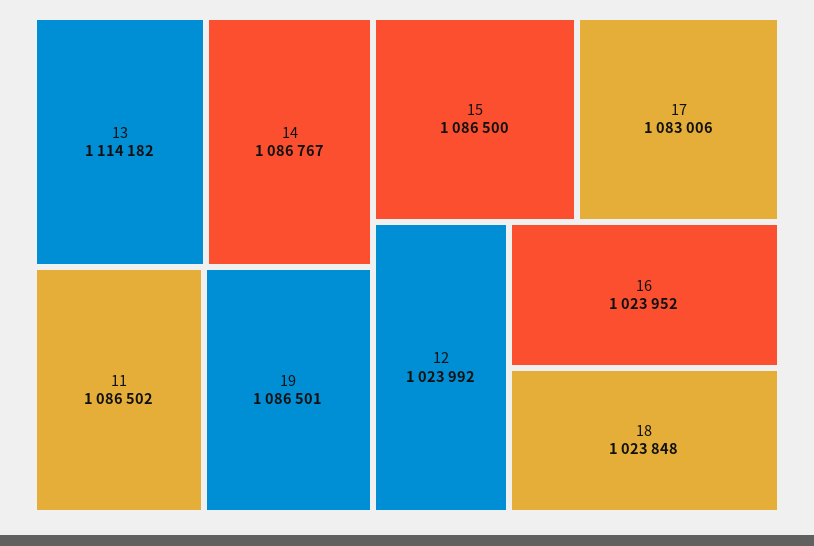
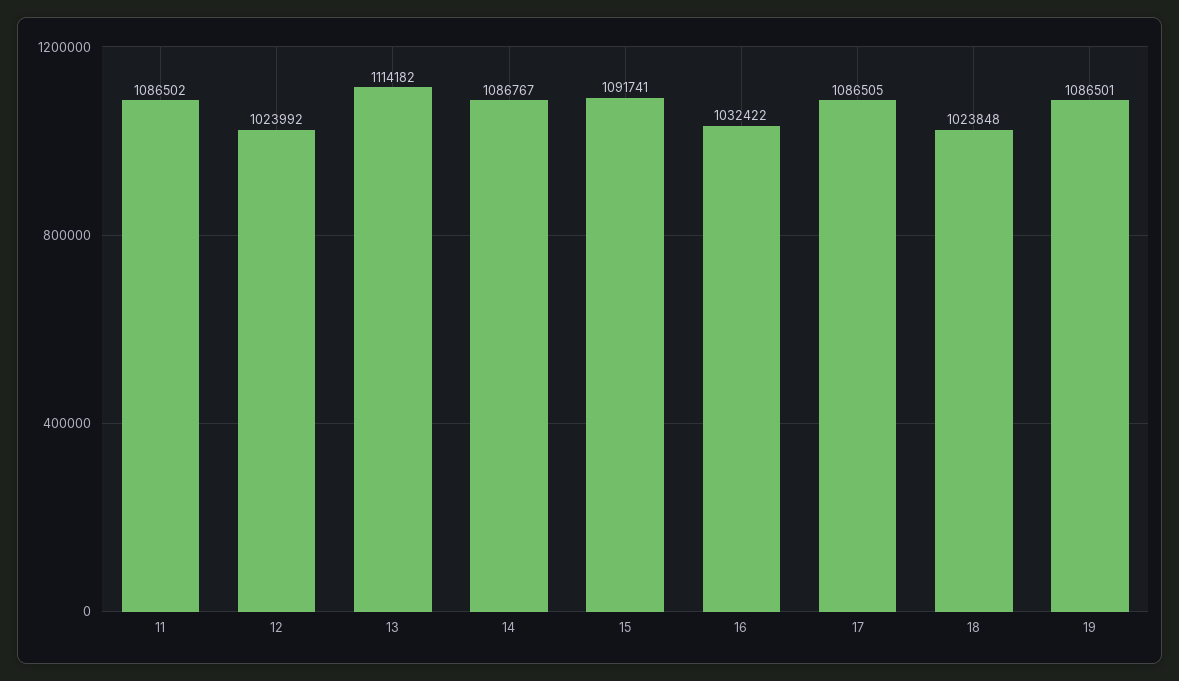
  {
    "13": 1114182,
    "14": 1086767,
    "11": 1086502,
    "19": 1086501,
-   "15": 1086500,
+   "15": 1091741,
-   "17": 1083006,
+   "17": 1086505,
    "12": 1023992,
-   "16": 1023952,
+   "16": 1032422,
    "18": 1023848
  }

